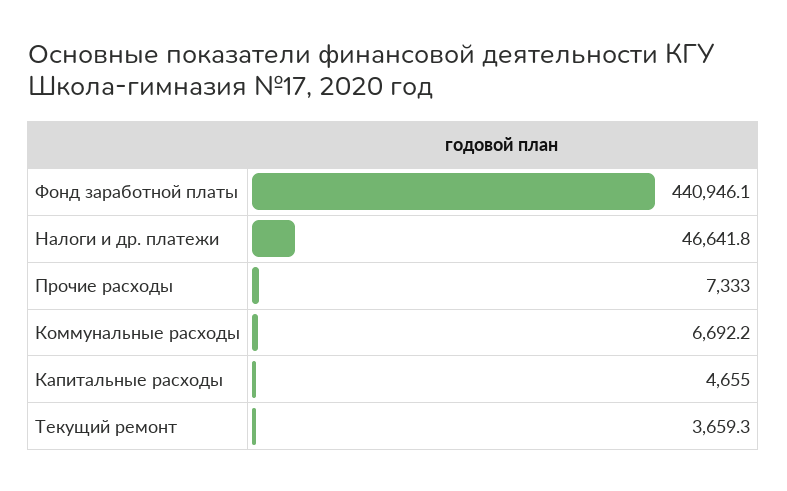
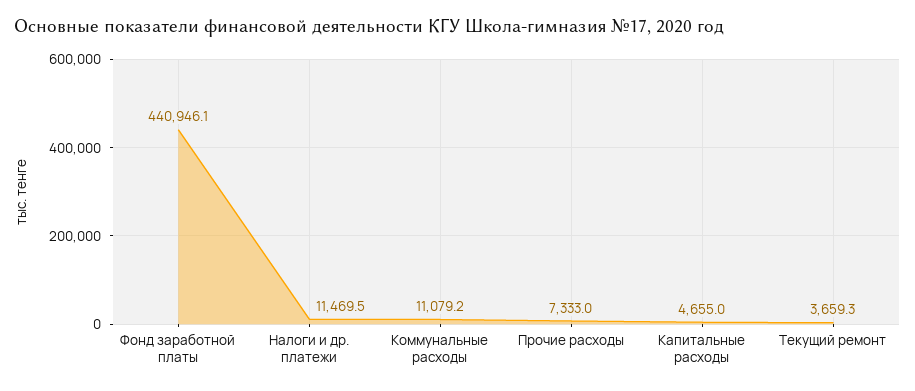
  {
    "Фонд заработной платы": 440946.1,
-   "Налоги и др. платежи": 46641.8,
+   "Налоги и др. платежи": 11469.5,
    "Прочие расходы": 7333,
-   "Коммунальные расходы": 6692.2,
+   "Коммунальные расходы": 11079.2,
    "Капитальные расходы": 4655,
    "Текущий ремонт": 3659.3
  }

